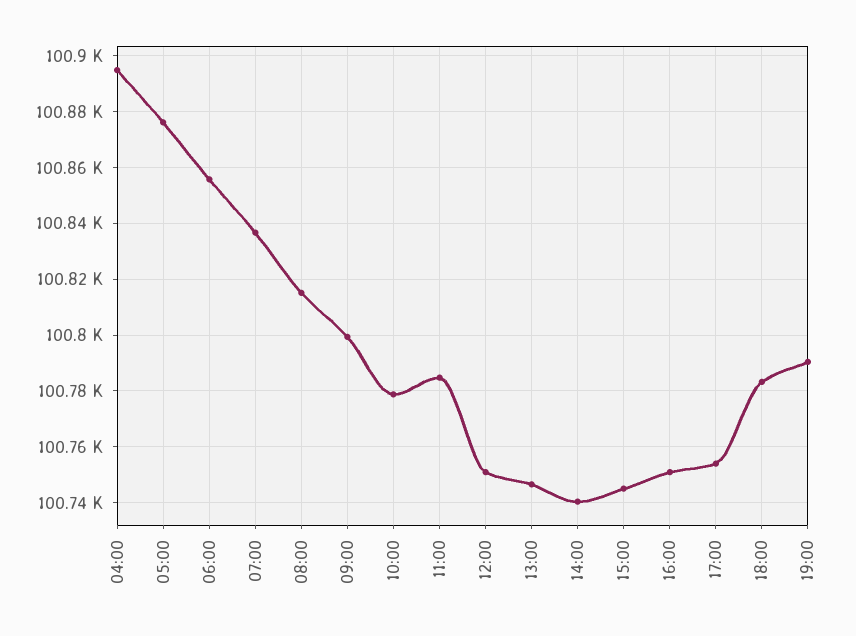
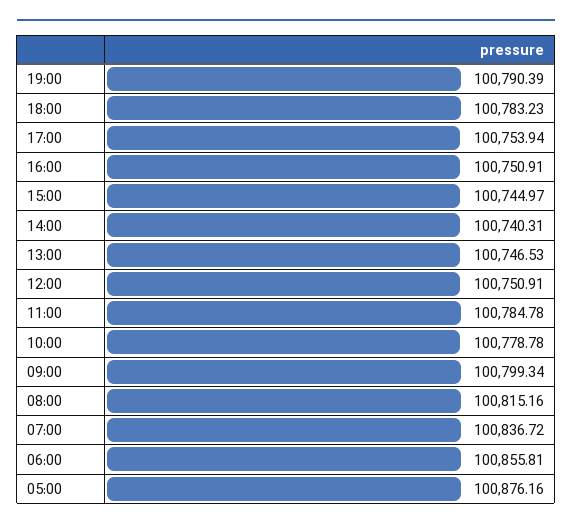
  {
-   "04:00": 100895,
    "05:00": 100876.16,
    "06:00": 100855.81,
    "07:00": 100836.72,
    "08:00": 100815.16,
    "09:00": 100799.34,
    "10:00": 100778.78,
    "11:00": 100784.78,
    "12:00": 100750.91,
    "13:00": 100746.53,
    "14:00": 100740.31,
    "15:00": 100744.97,
    "16:00": 100750.91,
    "17:00": 100753.94,
    "18:00": 100783.23,
    "19:00": 100790.39
  }

